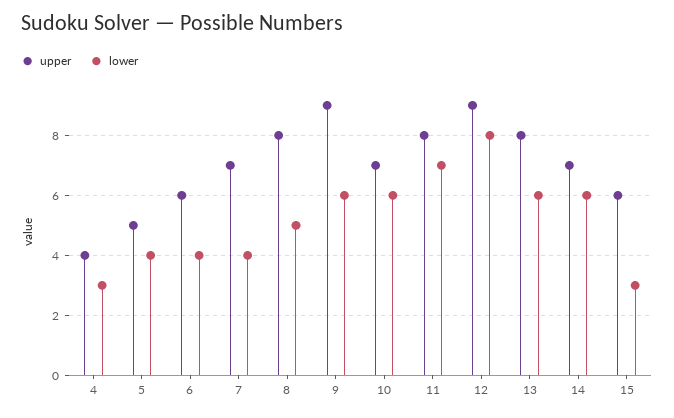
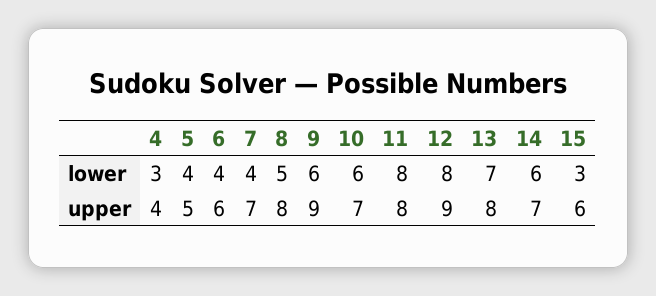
  {
    "upper": {
      "4": 4,
      "5": 5,
      "6": 6,
      "7": 7,
      "8": 8,
      "9": 9,
      "10": 7,
      "11": 8,
      "12": 9,
      "13": 8,
      "14": 7,
      "15": 6
    },
    "lower": {
      "4": 3,
      "5": 4,
      "6": 4,
      "7": 4,
      "8": 5,
      "9": 6,
      "10": 6,
-     "11": 7,
+     "11": 8,
      "12": 8,
-     "13": 6,
+     "13": 7,
      "14": 6,
      "15": 3
    }
  }

